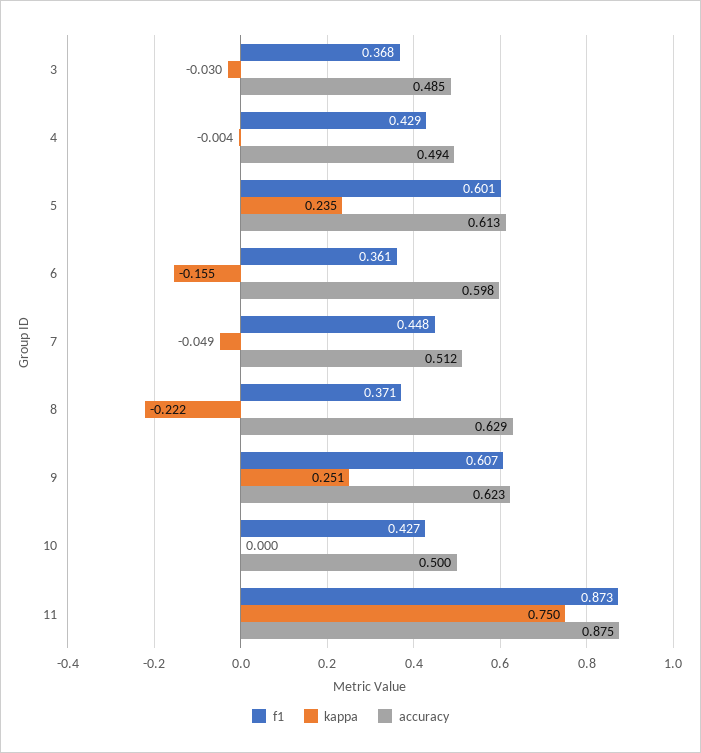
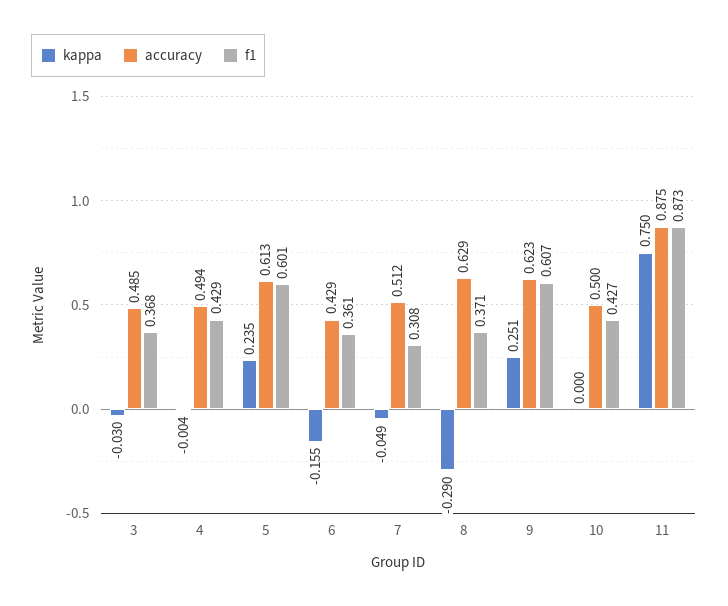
  {
    "f1": {
      "3": 0.368,
      "4": 0.429,
      "5": 0.601,
      "6": 0.361,
-     "7": 0.448,
+     "7": 0.308,
      "8": 0.371,
      "9": 0.607,
      "10": 0.427,
      "11": 0.873
    },
    "kappa": {
      "3": -0.03,
      "4": -0.004,
      "5": 0.235,
      "6": -0.155,
      "7": -0.049,
-     "8": -0.222,
+     "8": -0.29,
      "9": 0.251,
      "10": 0,
      "11": 0.75
    },
    "accuracy": {
      "3": 0.485,
      "4": 0.494,
      "5": 0.613,
-     "6": 0.598,
+     "6": 0.429,
      "7": 0.512,
      "8": 0.629,
      "9": 0.623,
      "10": 0.5,
      "11": 0.875
    }
  }

